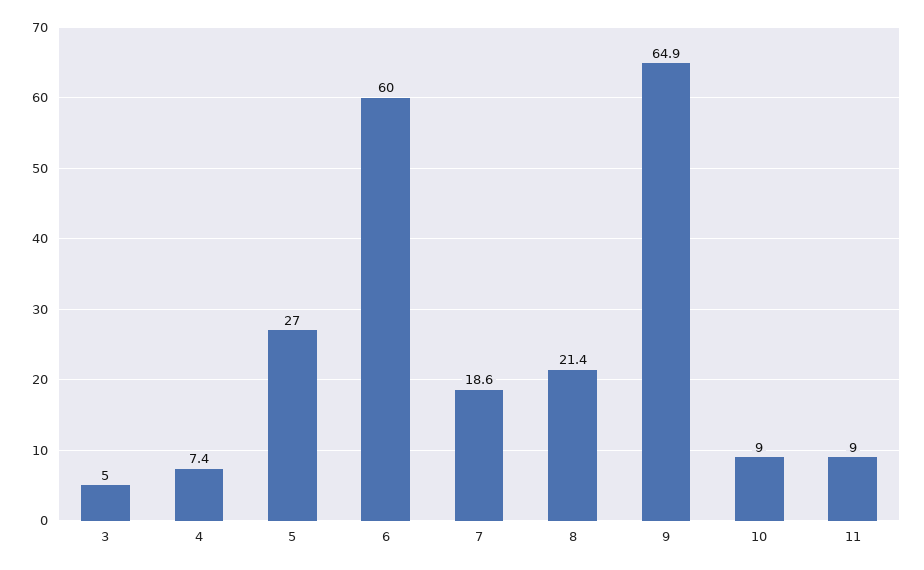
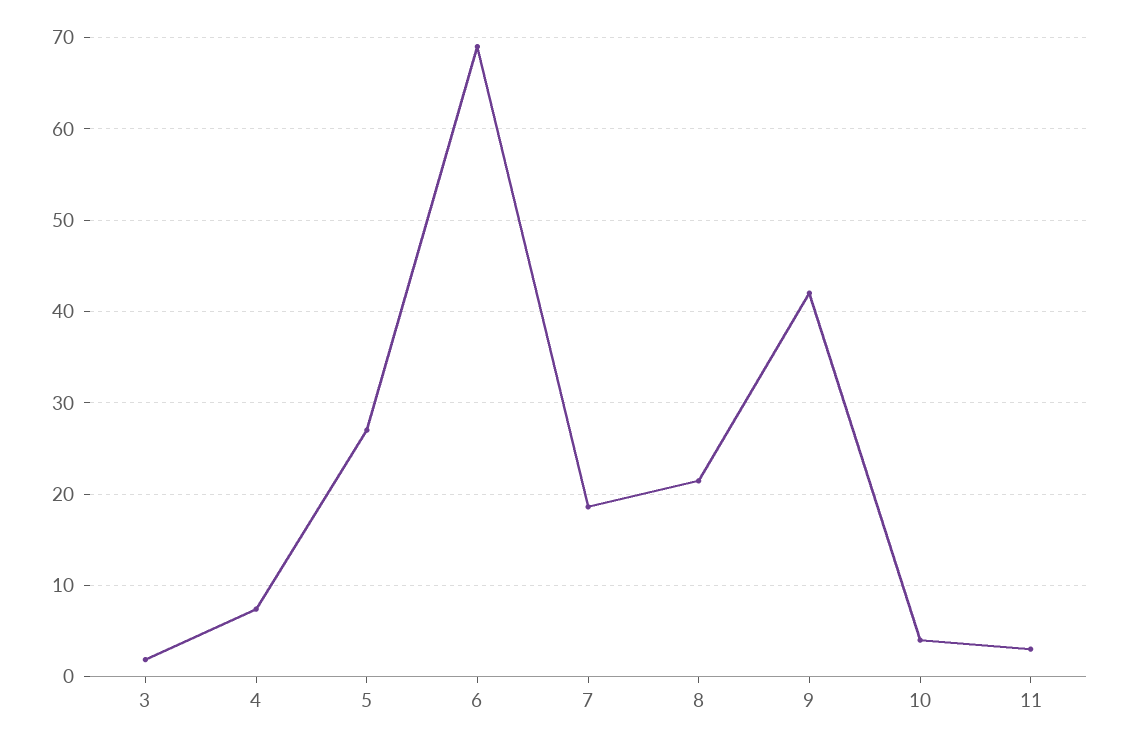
  {
-   "3": 5,
+   "3": 2,
    "4": 7.4,
    "5": 27,
-   "6": 60,
+   "6": 69,
    "7": 18.6,
    "8": 21.4,
-   "9": 64.9,
+   "9": 42,
-   "10": 9,
+   "10": 4,
-   "11": 9
+   "11": 3
  }

